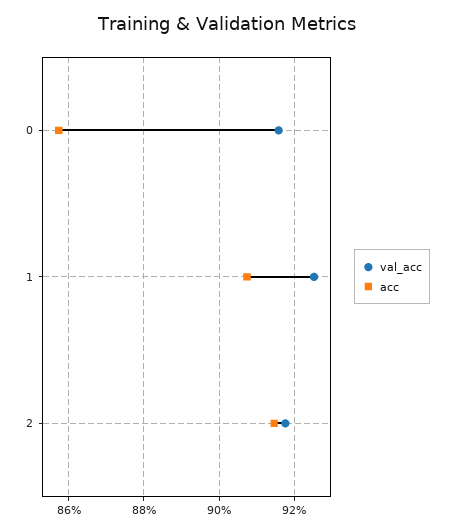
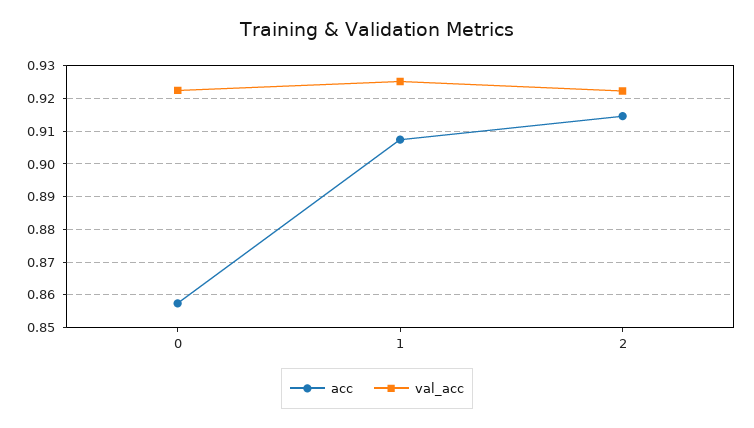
  {
    "val_acc": {
-     "0": 0.916,
+     "0": 0.922,
      "1": 0.926,
-     "2": 0.918
+     "2": 0.922
    },
    "acc": {
      "0": 0.858,
      "1": 0.908,
      "2": 0.914
    }
  }

